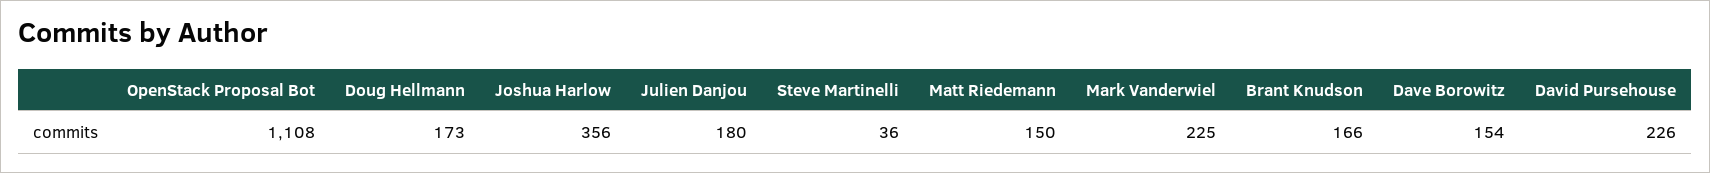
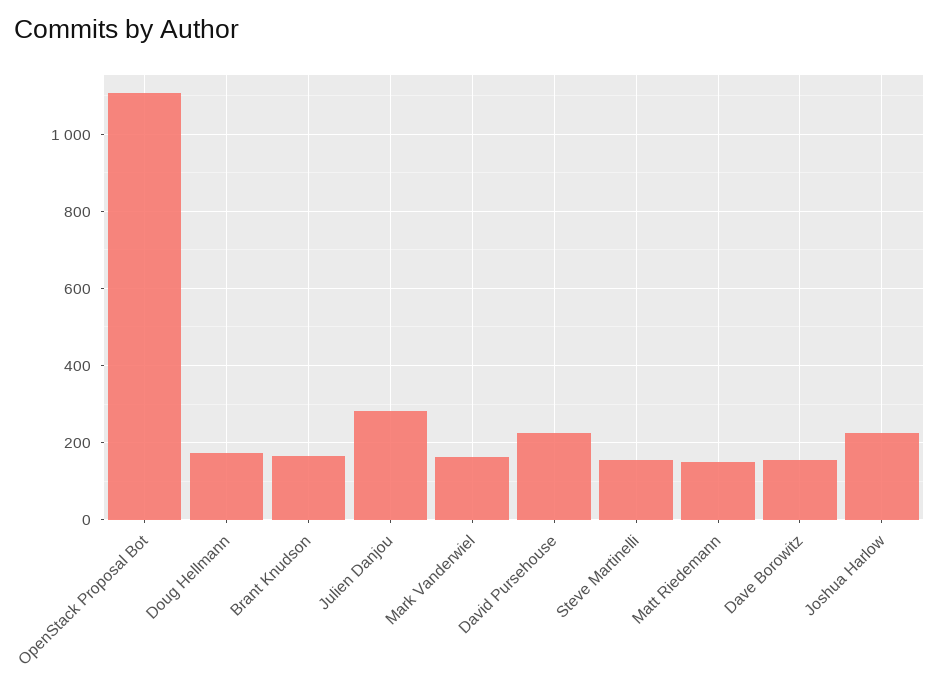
  {
    "OpenStack Proposal Bot": 1108,
    "Doug Hellmann": 173,
-   "Joshua Harlow": 356,
+   "Joshua Harlow": 220,
-   "Julien Danjou": 180,
+   "Julien Danjou": 280,
-   "Steve Martinelli": 36,
+   "Steve Martinelli": 160,
    "Matt Riedemann": 150,
-   "Mark Vanderwiel": 225,
+   "Mark Vanderwiel": 160,
    "Brant Knudson": 166,
    "Dave Borowitz": 154,
    "David Pursehouse": 226
  }

